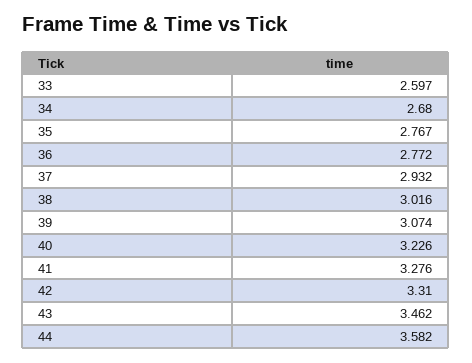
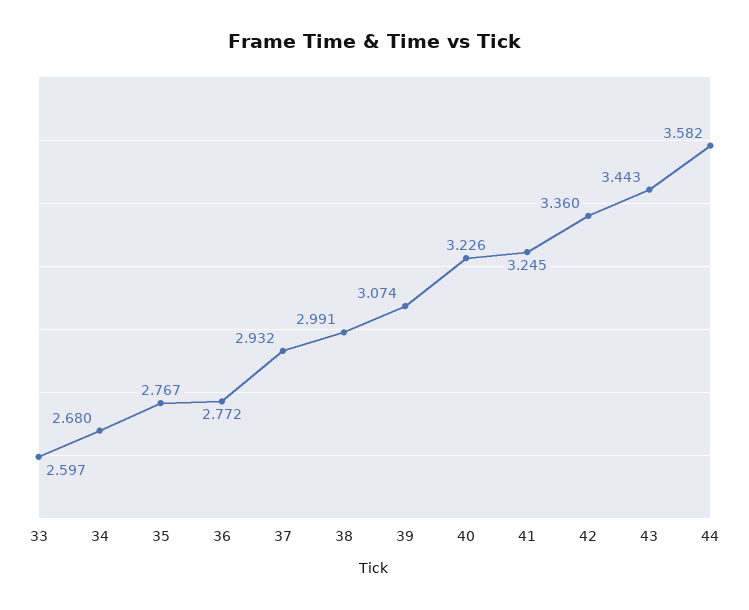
  {
    "33": 2.597,
    "34": 2.68,
    "35": 2.767,
    "36": 2.772,
    "37": 2.932,
-   "38": 3.016,
+   "38": 2.991,
    "39": 3.074,
    "40": 3.226,
-   "41": 3.276,
+   "41": 3.245,
-   "42": 3.31,
+   "42": 3.36,
-   "43": 3.462,
+   "43": 3.443,
    "44": 3.582
  }

